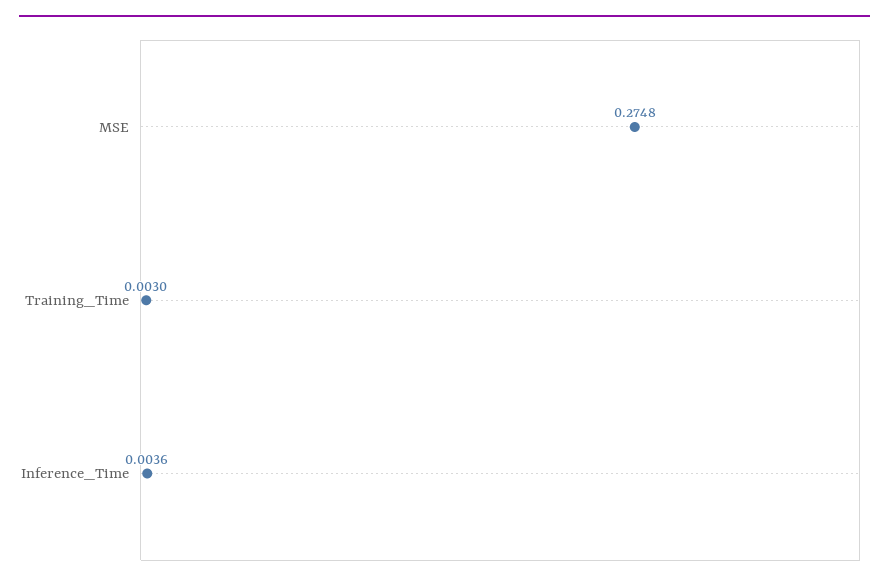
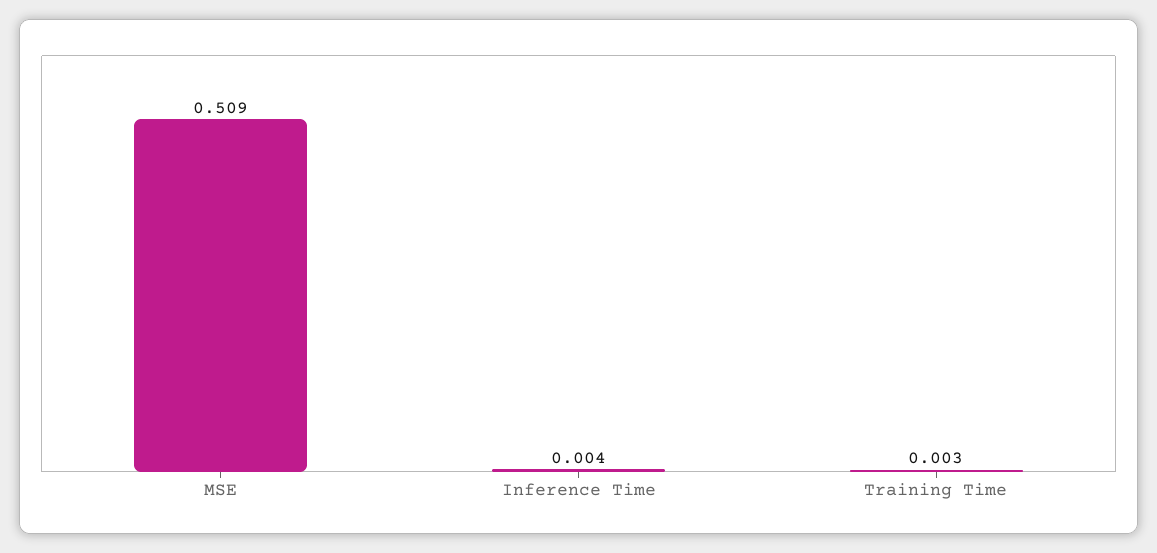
  {
-   "MSE": 0.2748,
+   "MSE": 0.509,
    "Training_Time": 0.003,
    "Inference_Time": 0.0036
  }

